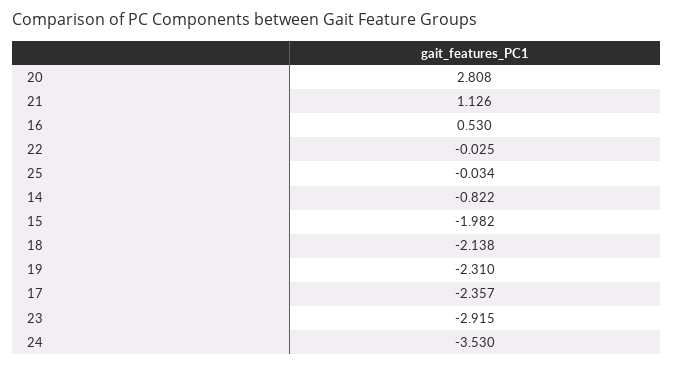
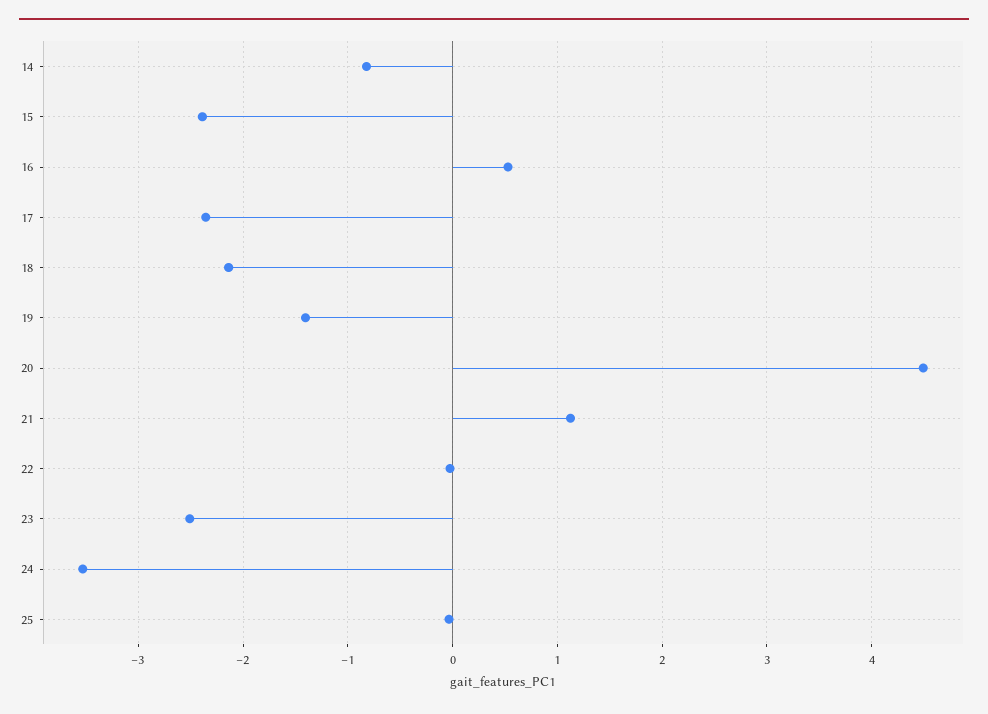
  {
-   "20": 2.808,
+   "20": 4.5,
    "21": 1.126,
    "16": 0.53,
    "22": -0.025,
    "25": -0.034,
    "14": -0.822,
-   "15": -1.982,
+   "15": -2.4,
    "18": -2.138,
-   "19": -2.31,
+   "19": -1.4,
    "17": -2.357,
-   "23": -2.915,
+   "23": -2.5,
    "24": -3.53
  }

